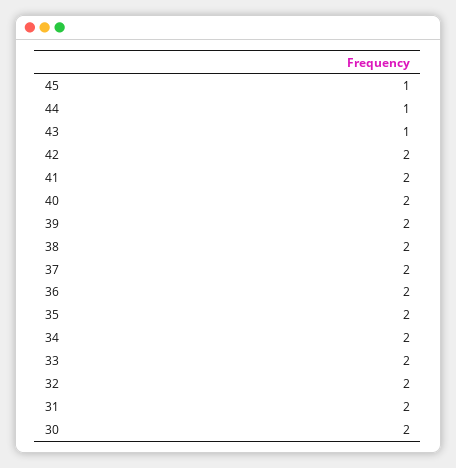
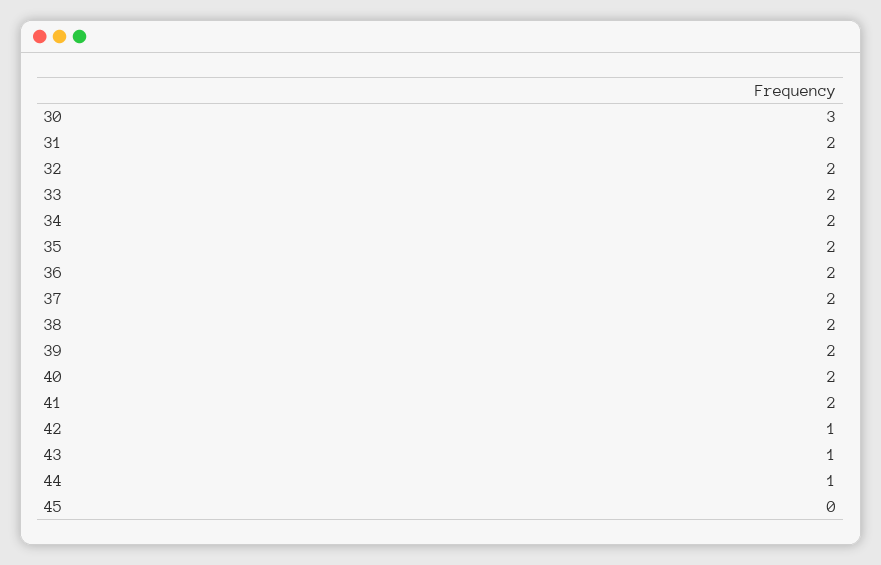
  {
-   "45": 1,
+   "45": 0,
    "44": 1,
    "43": 1,
-   "42": 2,
+   "42": 1,
    "41": 2,
    "40": 2,
    "39": 2,
    "38": 2,
    "37": 2,
    "36": 2,
    "35": 2,
    "34": 2,
    "33": 2,
    "32": 2,
    "31": 2,
-   "30": 2
+   "30": 3
  }

